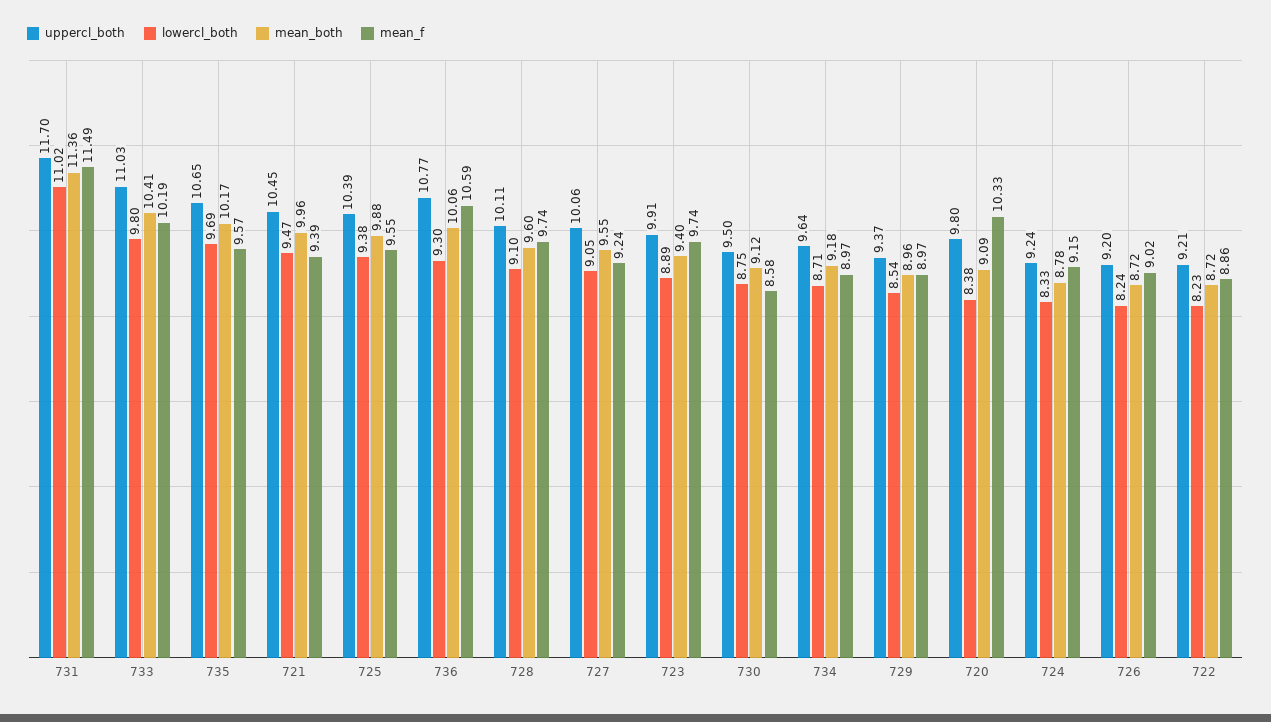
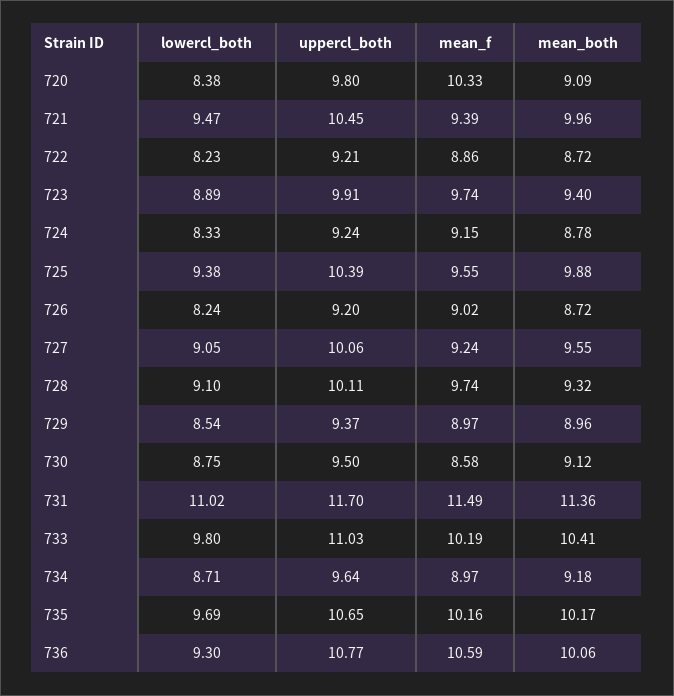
  {
    "uppercl_both": {
      "731": 11.7,
      "733": 11.03,
      "735": 10.65,
      "721": 10.45,
      "725": 10.39,
      "736": 10.77,
      "728": 10.11,
      "727": 10.06,
      "723": 9.91,
      "730": 9.5,
      "734": 9.64,
      "729": 9.37,
      "720": 9.8,
      "724": 9.24,
      "726": 9.2,
      "722": 9.21
    },
    "lowercl_both": {
      "731": 11.02,
      "733": 9.8,
      "735": 9.69,
      "721": 9.47,
      "725": 9.38,
      "736": 9.3,
      "728": 9.1,
      "727": 9.05,
      "723": 8.89,
      "730": 8.75,
      "734": 8.71,
      "729": 8.54,
      "720": 8.38,
      "724": 8.33,
      "726": 8.24,
      "722": 8.23
    },
    "mean_both": {
      "731": 11.36,
      "733": 10.41,
      "735": 10.17,
      "721": 9.96,
      "725": 9.88,
      "736": 10.06,
-     "728": 9.6,
+     "728": 9.32,
      "727": 9.55,
      "723": 9.4,
      "730": 9.12,
      "734": 9.18,
      "729": 8.96,
      "720": 9.09,
      "724": 8.78,
      "726": 8.72,
      "722": 8.72
    },
    "mean_f": {
      "731": 11.49,
      "733": 10.19,
-     "735": 9.57,
+     "735": 10.16,
      "721": 9.39,
      "725": 9.55,
      "736": 10.59,
      "728": 9.74,
      "727": 9.24,
      "723": 9.74,
      "730": 8.58,
      "734": 8.97,
      "729": 8.97,
      "720": 10.33,
      "724": 9.15,
      "726": 9.02,
      "722": 8.86
    }
  }

